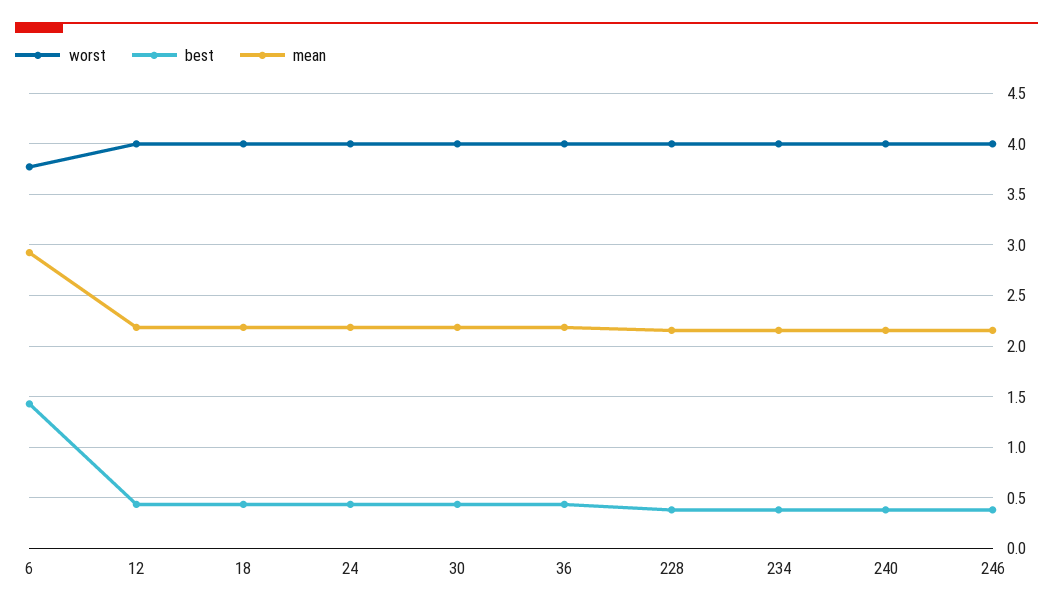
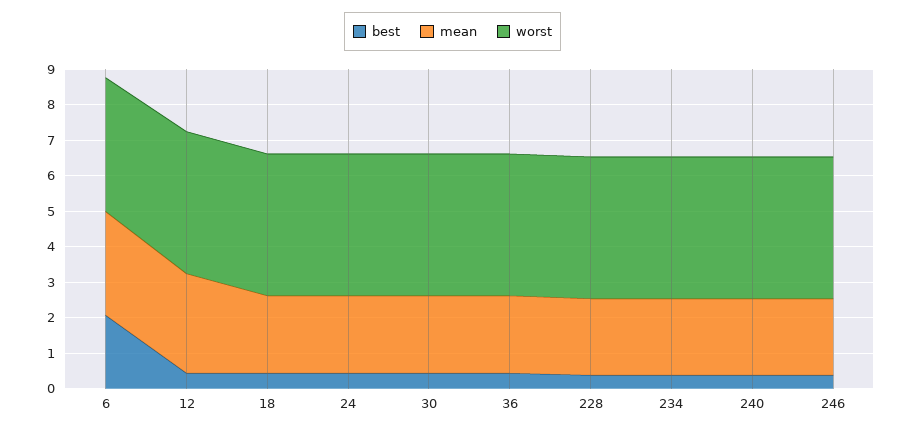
  {
    "worst": {
      "6": 3.8,
      "12": 4,
      "18": 4,
      "24": 4,
      "30": 4,
      "36": 4,
      "228": 4,
      "234": 4,
      "240": 4,
      "246": 4
    },
    "best": {
-     "6": 1.4,
+     "6": 2,
      "12": 0.4,
      "18": 0.4,
      "24": 0.4,
      "30": 0.4,
      "36": 0.4,
      "228": 0.4,
      "234": 0.4,
      "240": 0.4,
      "246": 0.4
    },
    "mean": {
      "6": 2.9,
-     "12": 2.2,
+     "12": 2.75,
      "18": 2.2,
      "24": 2.2,
      "30": 2.2,
      "36": 2.2,
      "228": 2.2,
      "234": 2.2,
      "240": 2.2,
      "246": 2.2
    }
  }

